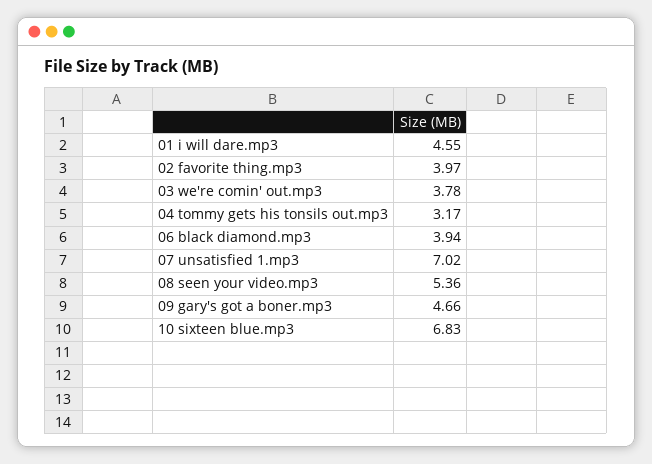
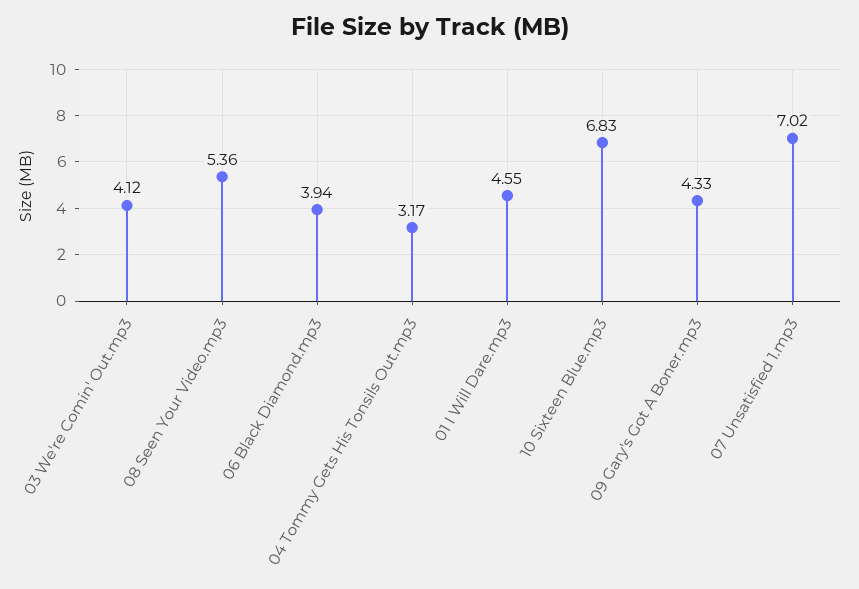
  {
    "01 i will dare.mp3": 4.55,
-   "02 favorite thing.mp3": 3.97,
-   "03 we're comin' out.mp3": 3.78,
+   "03 we're comin' out.mp3": 4.12,
    "04 tommy gets his tonsils out.mp3": 3.17,
    "06 black diamond.mp3": 3.94,
    "07 unsatisfied 1.mp3": 7.02,
    "08 seen your video.mp3": 5.36,
-   "09 gary's got a boner.mp3": 4.66,
+   "09 gary's got a boner.mp3": 4.33,
    "10 sixteen blue.mp3": 6.83
  }

